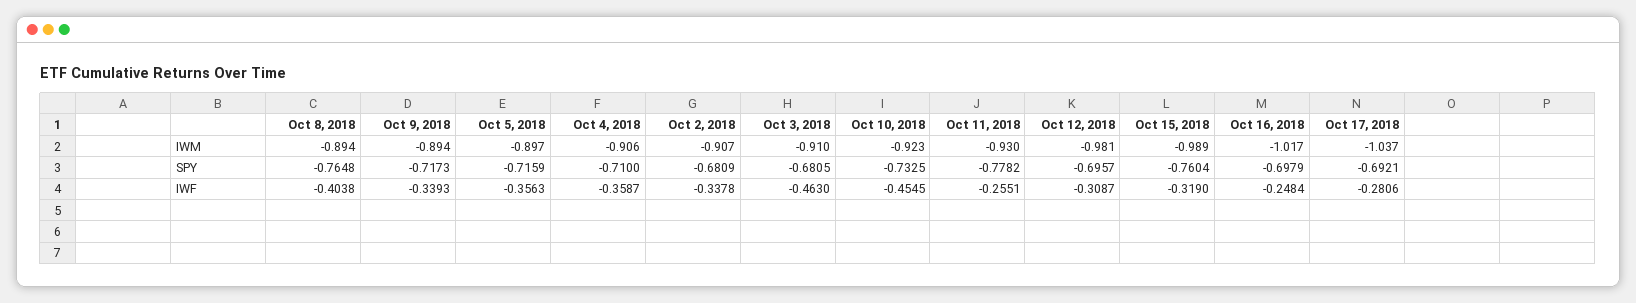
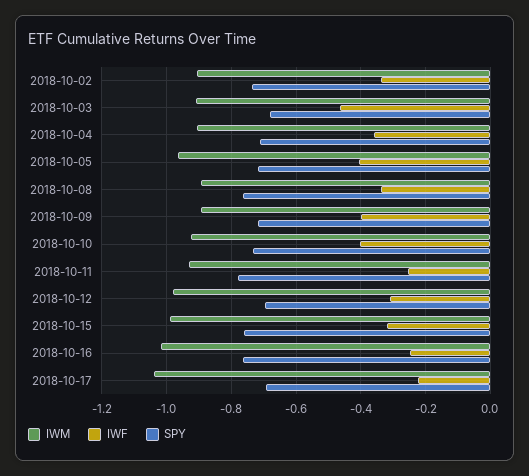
  {
    "IWM": {
      "Oct 8, 2018": -0.894,
      "Oct 9, 2018": -0.894,
-     "Oct 5, 2018": -0.897,
+     "Oct 5, 2018": -0.96,
      "Oct 4, 2018": -0.906,
      "Oct 2, 2018": -0.907,
      "Oct 3, 2018": -0.91,
      "Oct 10, 2018": -0.923,
      "Oct 11, 2018": -0.93,
      "Oct 12, 2018": -0.981,
      "Oct 15, 2018": -0.989,
      "Oct 16, 2018": -1.017,
      "Oct 17, 2018": -1.037
    },
    "SPY": {
      "Oct 8, 2018": -0.7648,
      "Oct 9, 2018": -0.7173,
      "Oct 5, 2018": -0.7159,
      "Oct 4, 2018": -0.71,
-     "Oct 2, 2018": -0.6809,
+     "Oct 2, 2018": -0.74,
      "Oct 3, 2018": -0.6805,
      "Oct 10, 2018": -0.7325,
      "Oct 11, 2018": -0.7782,
      "Oct 12, 2018": -0.6957,
      "Oct 15, 2018": -0.7604,
-     "Oct 16, 2018": -0.6979,
+     "Oct 16, 2018": -0.76,
      "Oct 17, 2018": -0.6921
    },
    "IWF": {
-     "Oct 8, 2018": -0.4038,
+     "Oct 8, 2018": -0.34,
-     "Oct 9, 2018": -0.3393,
+     "Oct 9, 2018": -0.4,
-     "Oct 5, 2018": -0.3563,
+     "Oct 5, 2018": -0.4,
      "Oct 4, 2018": -0.3587,
      "Oct 2, 2018": -0.3378,
      "Oct 3, 2018": -0.463,
-     "Oct 10, 2018": -0.4545,
+     "Oct 10, 2018": -0.4,
      "Oct 11, 2018": -0.2551,
      "Oct 12, 2018": -0.3087,
      "Oct 15, 2018": -0.319,
      "Oct 16, 2018": -0.2484,
-     "Oct 17, 2018": -0.2806
+     "Oct 17, 2018": -0.22
    }
  }

